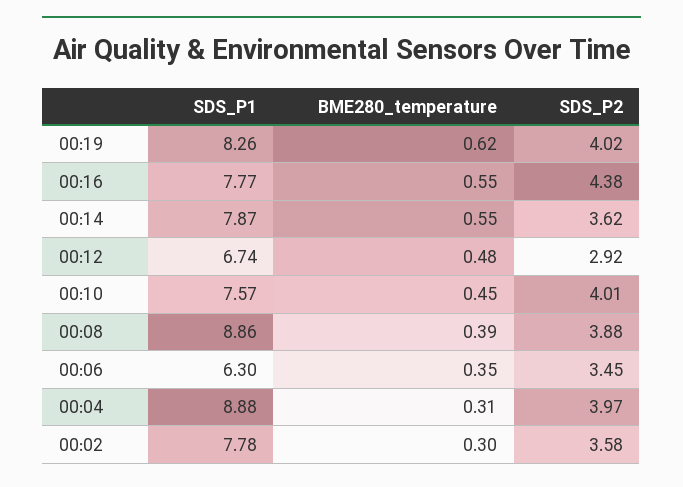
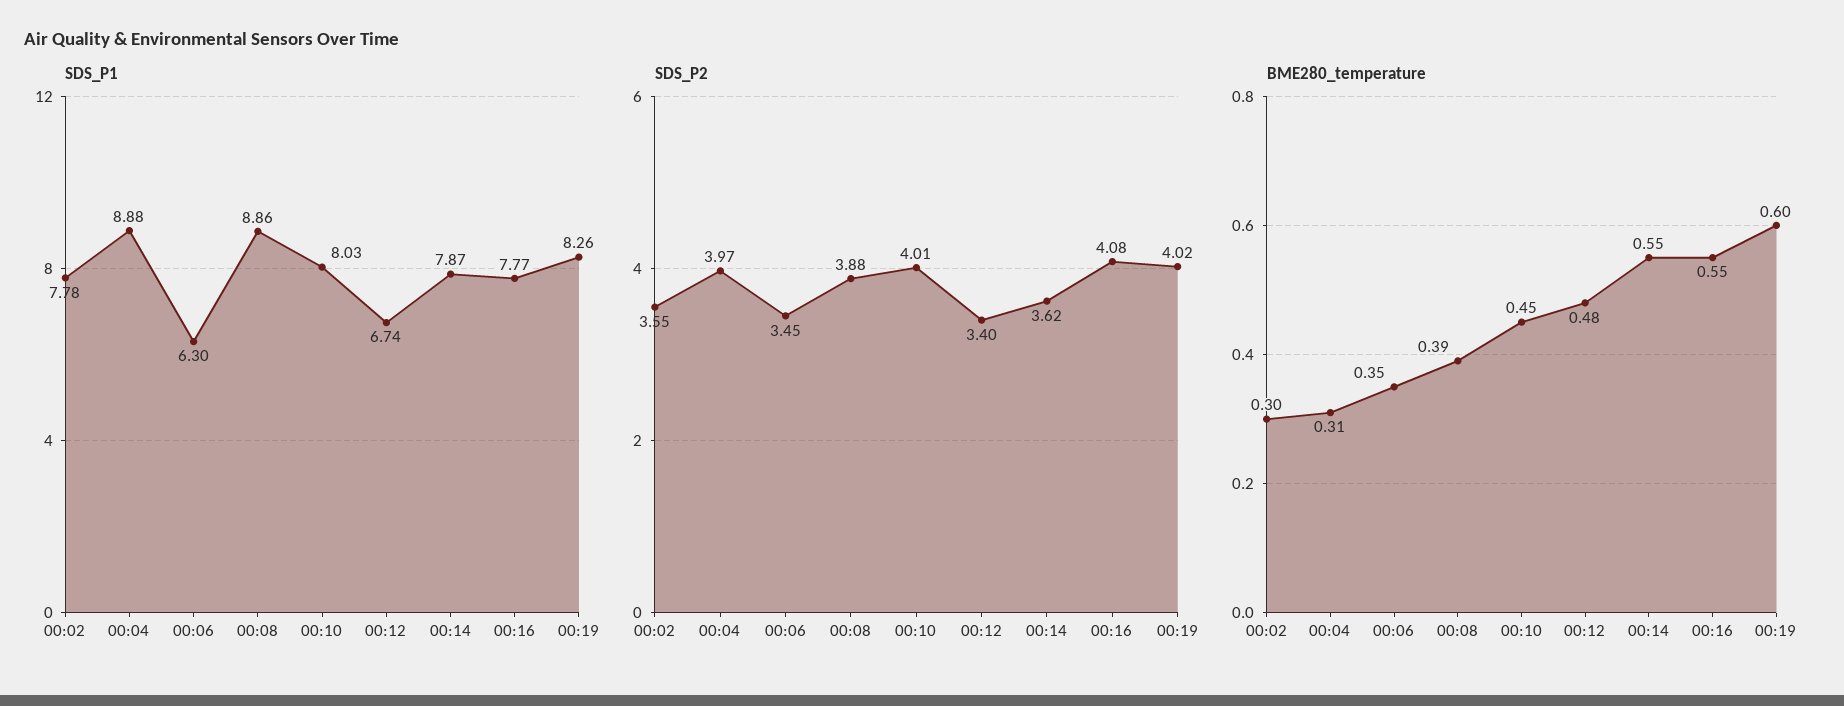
  {
    "SDS_P1": {
      "00:19": 8.26,
      "00:16": 7.77,
      "00:14": 7.87,
      "00:12": 6.74,
-     "00:10": 7.57,
+     "00:10": 8.03,
      "00:08": 8.86,
      "00:06": 6.3,
      "00:04": 8.88,
      "00:02": 7.78
    },
    "BME280_temperature": {
-     "00:19": 0.62,
+     "00:19": 0.6,
      "00:16": 0.55,
      "00:14": 0.55,
      "00:12": 0.48,
      "00:10": 0.45,
      "00:08": 0.39,
      "00:06": 0.35,
      "00:04": 0.31,
      "00:02": 0.3
    },
    "SDS_P2": {
      "00:19": 4.02,
-     "00:16": 4.38,
+     "00:16": 4.08,
      "00:14": 3.62,
-     "00:12": 2.92,
+     "00:12": 3.4,
      "00:10": 4.01,
      "00:08": 3.88,
      "00:06": 3.45,
      "00:04": 3.97,
-     "00:02": 3.58
+     "00:02": 3.55
    }
  }

